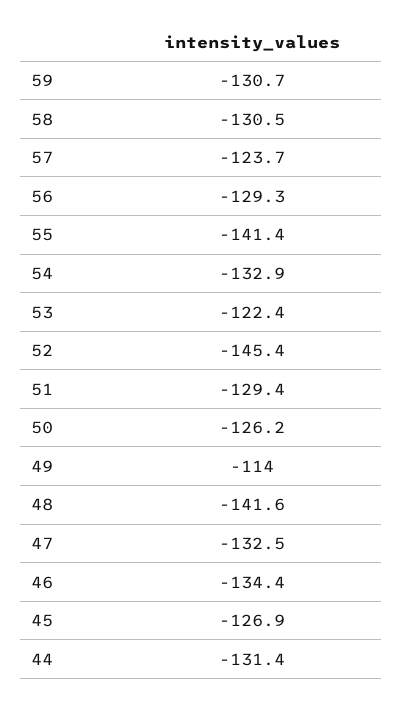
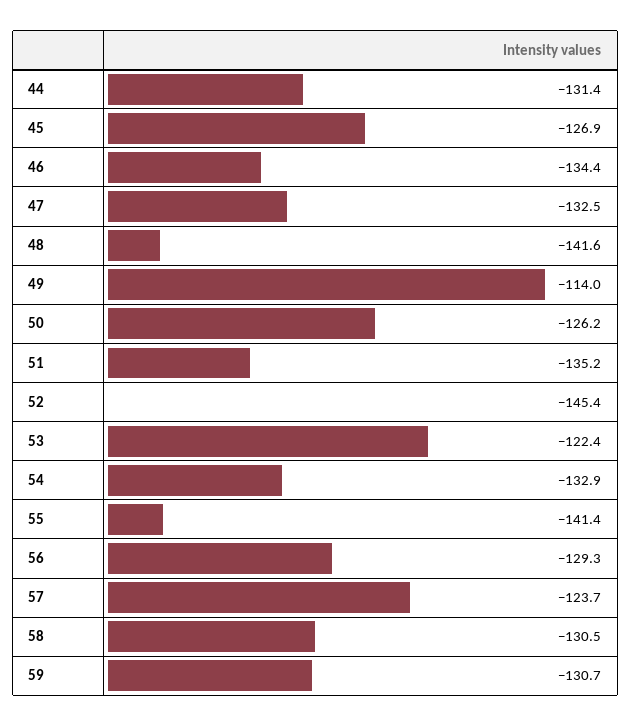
  {
    "59": -130.7,
    "58": -130.5,
    "57": -123.7,
    "56": -129.3,
    "55": -141.4,
    "54": -132.9,
    "53": -122.4,
    "52": -145.4,
-   "51": -129.4,
+   "51": -135.2,
    "50": -126.2,
    "49": -114,
    "48": -141.6,
    "47": -132.5,
    "46": -134.4,
    "45": -126.9,
    "44": -131.4
  }

